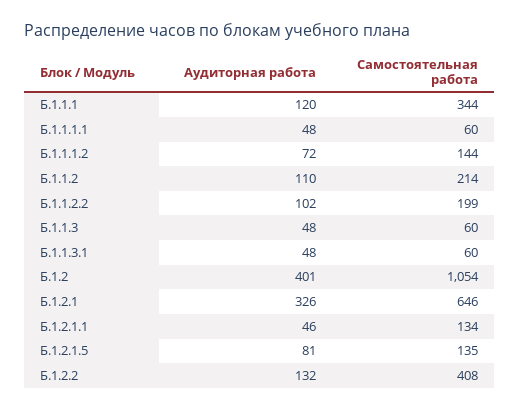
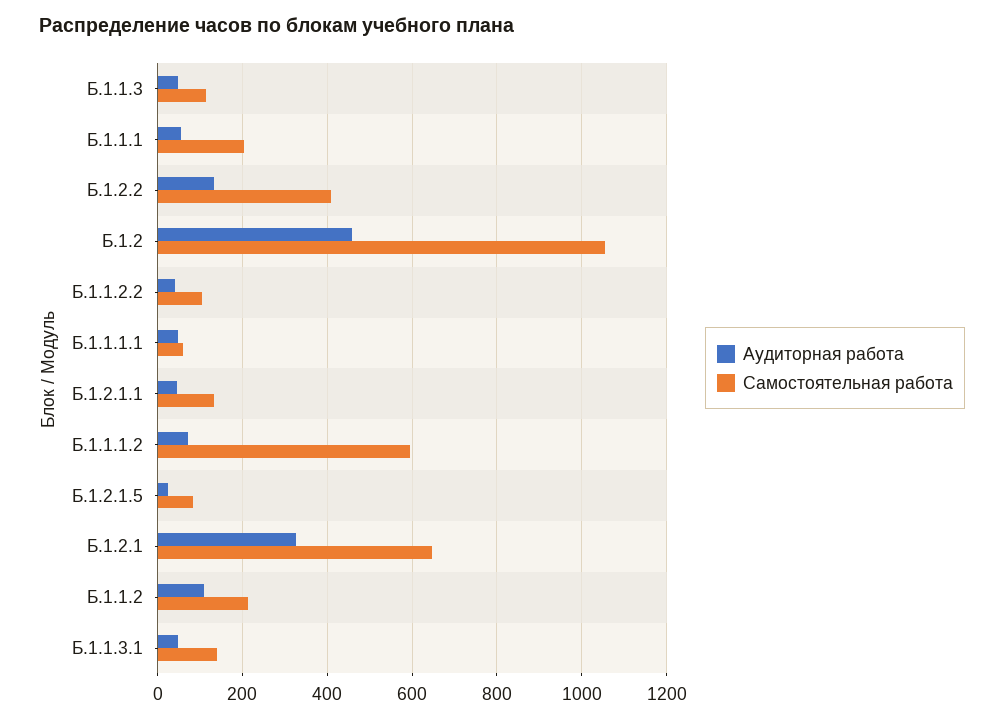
  {
    "Аудиторная работа": {
-     "Б.1.1.1": 120,
+     "Б.1.1.1": 60,
      "Б.1.1.1.1": 48,
      "Б.1.1.1.2": 72,
      "Б.1.1.2": 110,
-     "Б.1.1.2.2": 102,
+     "Б.1.1.2.2": 40,
      "Б.1.1.3": 48,
      "Б.1.1.3.1": 48,
-     "Б.1.2": 401,
+     "Б.1.2": 460,
      "Б.1.2.1": 326,
      "Б.1.2.1.1": 46,
-     "Б.1.2.1.5": 81,
+     "Б.1.2.1.5": 20,
      "Б.1.2.2": 132
    },
    "Самостоятельная работа": {
-     "Б.1.1.1": 344,
+     "Б.1.1.1": 200,
      "Б.1.1.1.1": 60,
-     "Б.1.1.1.2": 144,
+     "Б.1.1.1.2": 600,
      "Б.1.1.2": 214,
-     "Б.1.1.2.2": 199,
+     "Б.1.1.2.2": 100,
-     "Б.1.1.3": 60,
+     "Б.1.1.3": 120,
-     "Б.1.1.3.1": 60,
+     "Б.1.1.3.1": 140,
      "Б.1.2": 1054,
      "Б.1.2.1": 646,
      "Б.1.2.1.1": 134,
-     "Б.1.2.1.5": 135,
+     "Б.1.2.1.5": 80,
      "Б.1.2.2": 408
    }
  }

